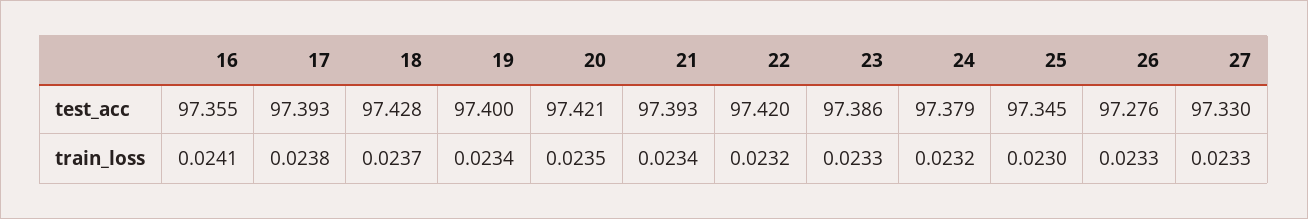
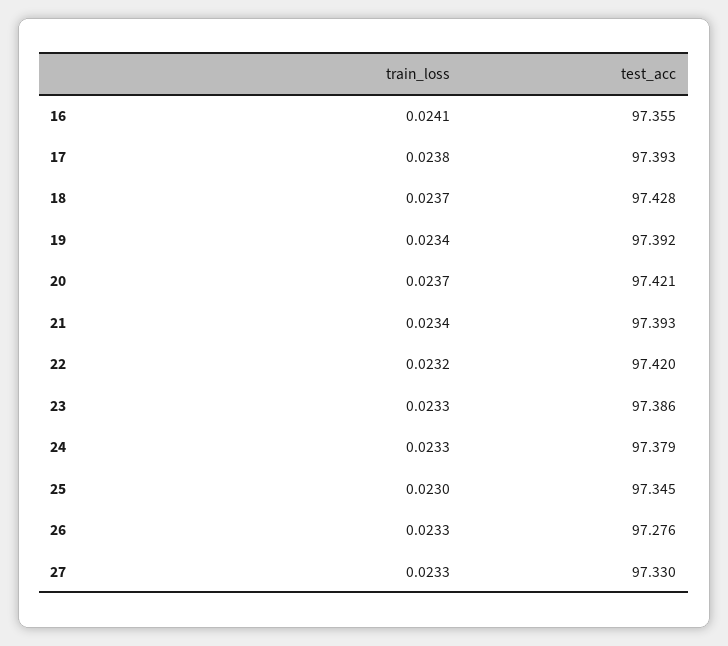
  {
    "16": {
      "test_acc": 97.355,
      "train_loss": 0.0241
    },
    "17": {
      "test_acc": 97.393,
      "train_loss": 0.0238
    },
    "18": {
      "test_acc": 97.428,
      "train_loss": 0.0237
    },
    "19": {
-     "test_acc": 97.4,
+     "test_acc": 97.392,
      "train_loss": 0.0234
    },
    "20": {
      "test_acc": 97.421,
-     "train_loss": 0.0235
+     "train_loss": 0.0237
    },
    "21": {
      "test_acc": 97.393,
      "train_loss": 0.0234
    },
    "22": {
      "test_acc": 97.42,
      "train_loss": 0.0232
    },
    "23": {
      "test_acc": 97.386,
      "train_loss": 0.0233
    },
    "24": {
      "test_acc": 97.379,
-     "train_loss": 0.0232
+     "train_loss": 0.0233
    },
    "25": {
      "test_acc": 97.345,
      "train_loss": 0.023
    },
    "26": {
      "test_acc": 97.276,
      "train_loss": 0.0233
    },
    "27": {
      "test_acc": 97.33,
      "train_loss": 0.0233
    }
  }

